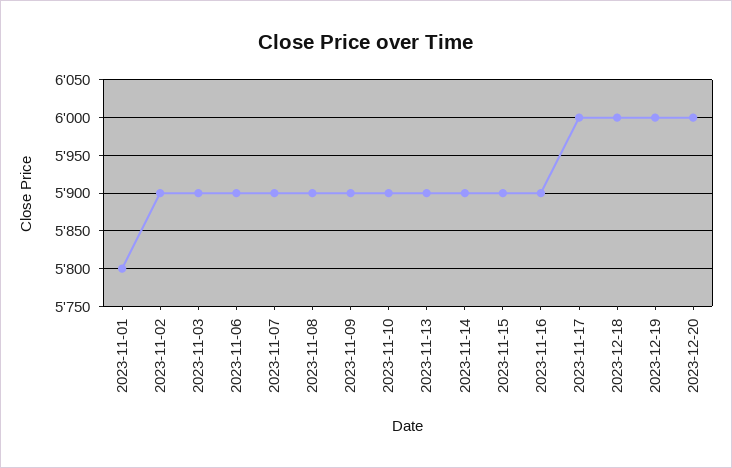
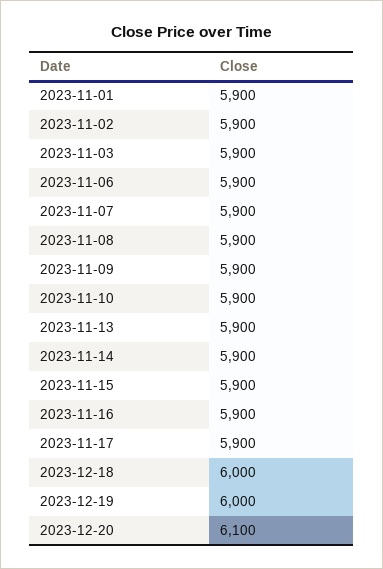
  {
-   "2023-11-01": 5800,
+   "2023-11-01": 5900,
    "2023-11-02": 5900,
    "2023-11-03": 5900,
    "2023-11-06": 5900,
    "2023-11-07": 5900,
    "2023-11-08": 5900,
    "2023-11-09": 5900,
    "2023-11-10": 5900,
    "2023-11-13": 5900,
    "2023-11-14": 5900,
    "2023-11-15": 5900,
    "2023-11-16": 5900,
-   "2023-11-17": 6000,
+   "2023-11-17": 5900,
    "2023-12-18": 6000,
    "2023-12-19": 6000,
-   "2023-12-20": 6000
+   "2023-12-20": 6100
  }

